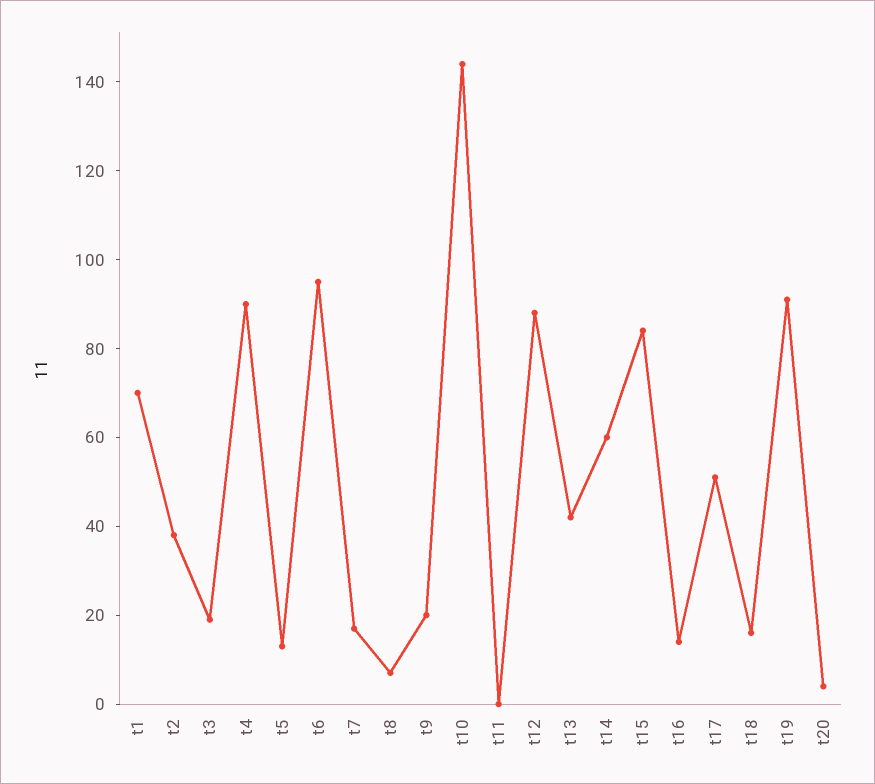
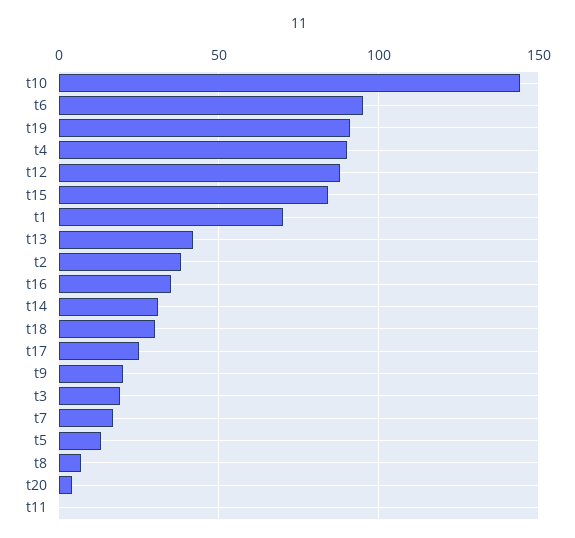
  {
    "t1": 70,
    "t2": 40,
    "t3": 20,
    "t4": 90,
    "t5": 15,
    "t6": 95,
    "t7": 15,
    "t8": 5,
    "t9": 20,
    "t10": 145,
    "t11": 0,
    "t12": 90,
    "t13": 40,
-   "t14": 60,
+   "t14": 30,
    "t15": 85,
-   "t16": 15,
+   "t16": 35,
-   "t17": 50,
+   "t17": 25,
-   "t18": 15,
+   "t18": 30,
    "t19": 90,
    "t20": 5
  }

